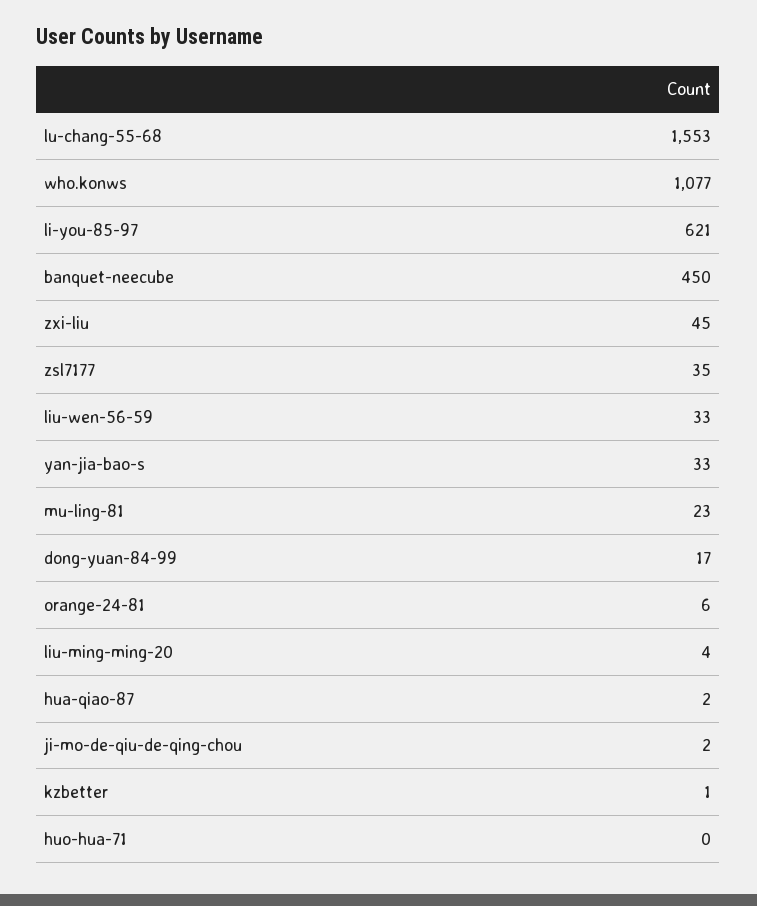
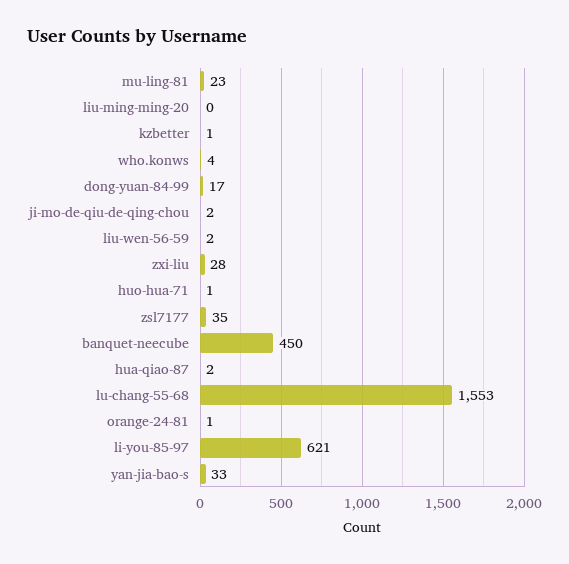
  {
    "lu-chang-55-68": 1553,
-   "who.konws": 1077,
+   "who.konws": 4,
    "li-you-85-97": 621,
    "banquet-neecube": 450,
-   "zxi-liu": 45,
+   "zxi-liu": 28,
    "zsl7177": 35,
-   "liu-wen-56-59": 33,
+   "liu-wen-56-59": 2,
    "yan-jia-bao-s": 33,
    "mu-ling-81": 23,
    "dong-yuan-84-99": 17,
-   "orange-24-81": 6,
+   "orange-24-81": 1,
-   "liu-ming-ming-20": 4,
+   "liu-ming-ming-20": 0,
    "hua-qiao-87": 2,
    "ji-mo-de-qiu-de-qing-chou": 2,
    "kzbetter": 1,
-   "huo-hua-71": 0
+   "huo-hua-71": 1
  }

